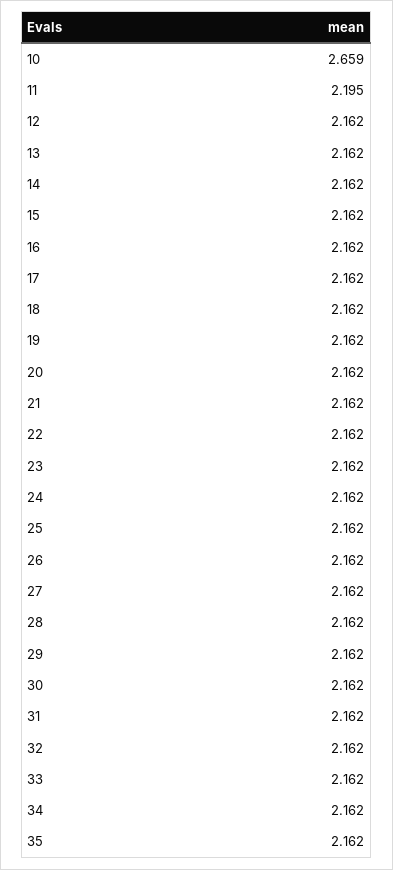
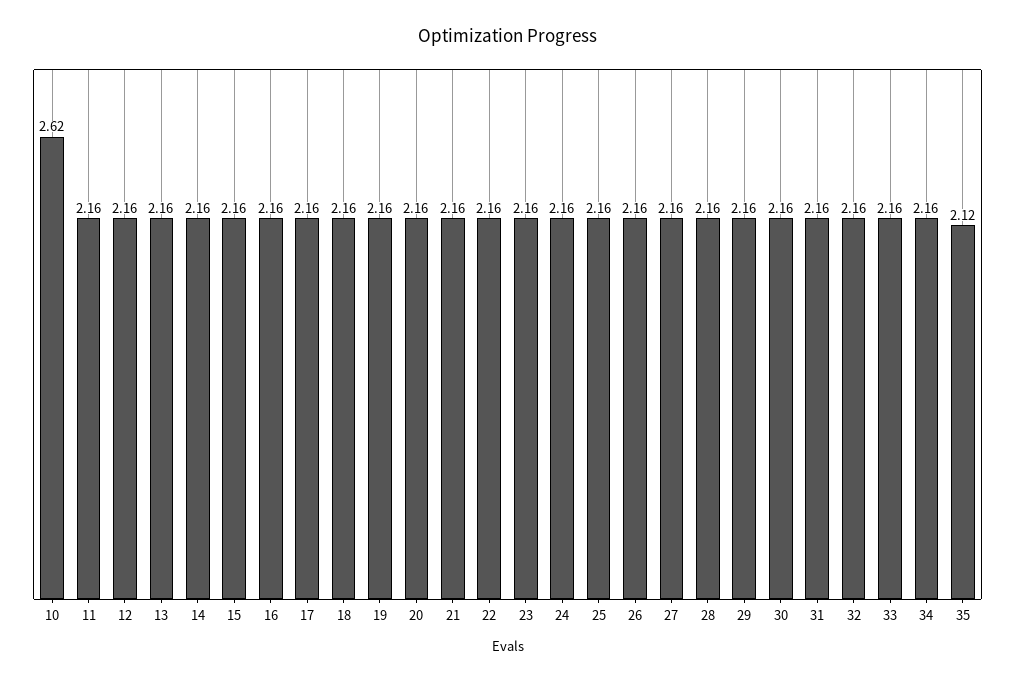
  {
-   "10": 2.659,
+   "10": 2.62,
-   "11": 2.195,
+   "11": 2.16,
    "12": 2.162,
    "13": 2.162,
    "14": 2.162,
    "15": 2.162,
    "16": 2.162,
    "17": 2.162,
    "18": 2.162,
    "19": 2.162,
    "20": 2.162,
    "21": 2.162,
    "22": 2.162,
    "23": 2.162,
    "24": 2.162,
    "25": 2.162,
    "26": 2.162,
    "27": 2.162,
    "28": 2.162,
    "29": 2.162,
    "30": 2.162,
    "31": 2.162,
    "32": 2.162,
    "33": 2.162,
    "34": 2.162,
-   "35": 2.162
+   "35": 2.12
  }

